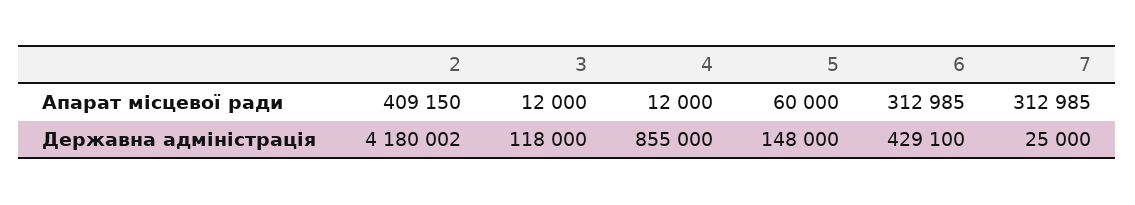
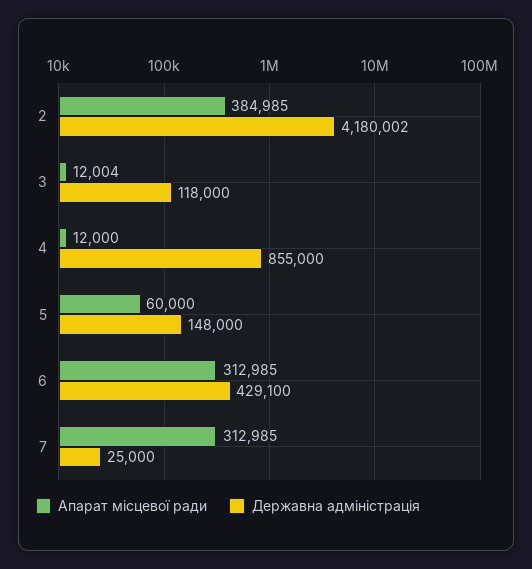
  {
    "Апарат місцевої ради": {
-     "2": 409150,
+     "2": 384985,
-     "3": 12000,
+     "3": 12004,
      "4": 12000,
      "5": 60000,
      "6": 312985,
      "7": 312985
    },
    "Державна адміністрація": {
      "2": 4180002,
      "3": 118000,
      "4": 855000,
      "5": 148000,
      "6": 429100,
      "7": 25000
    }
  }

